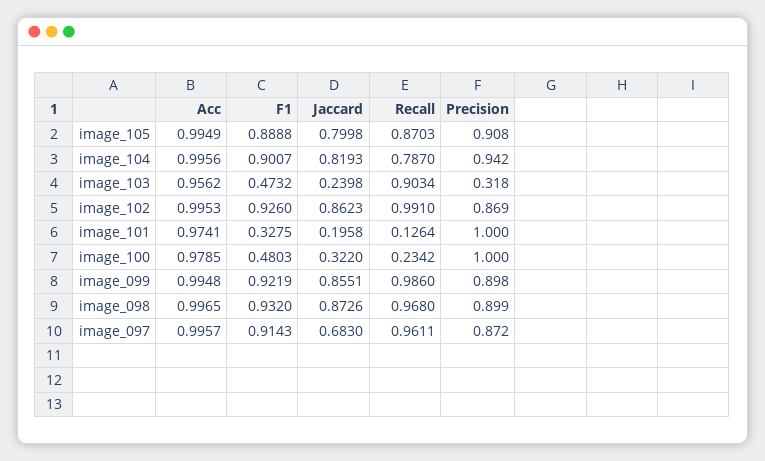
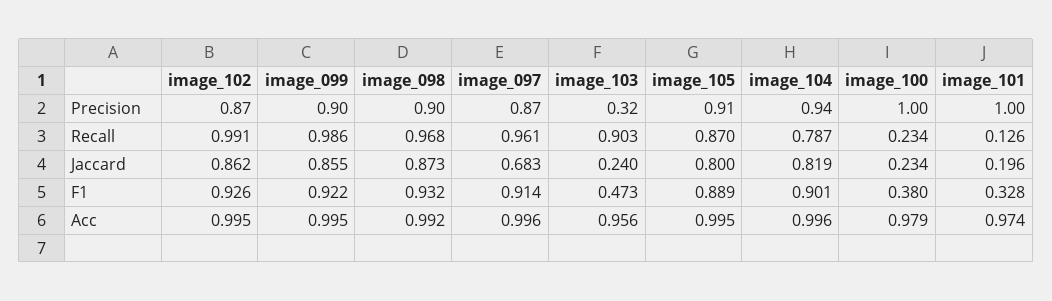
  {
    "Acc": {
      "image_105": 0.9949,
      "image_104": 0.9956,
      "image_103": 0.9562,
      "image_102": 0.9953,
      "image_101": 0.9741,
      "image_100": 0.9785,
      "image_099": 0.9948,
-     "image_098": 0.9965,
+     "image_098": 0.992,
      "image_097": 0.9957
    },
    "F1": {
      "image_105": 0.8888,
      "image_104": 0.9007,
      "image_103": 0.4732,
      "image_102": 0.926,
      "image_101": 0.3275,
-     "image_100": 0.4803,
+     "image_100": 0.38,
      "image_099": 0.9219,
      "image_098": 0.932,
      "image_097": 0.9143
    },
    "Jaccard": {
      "image_105": 0.7998,
      "image_104": 0.8193,
      "image_103": 0.2398,
      "image_102": 0.8623,
      "image_101": 0.1958,
-     "image_100": 0.322,
+     "image_100": 0.234,
      "image_099": 0.8551,
      "image_098": 0.8726,
      "image_097": 0.683
    },
    "Recall": {
      "image_105": 0.8703,
      "image_104": 0.787,
      "image_103": 0.9034,
      "image_102": 0.991,
      "image_101": 0.1264,
      "image_100": 0.2342,
      "image_099": 0.986,
      "image_098": 0.968,
      "image_097": 0.9611
    },
    "Precision": {
      "image_105": 0.908,
      "image_104": 0.942,
      "image_103": 0.318,
      "image_102": 0.869,
      "image_101": 1,
      "image_100": 1,
      "image_099": 0.898,
      "image_098": 0.899,
      "image_097": 0.872
    }
  }

